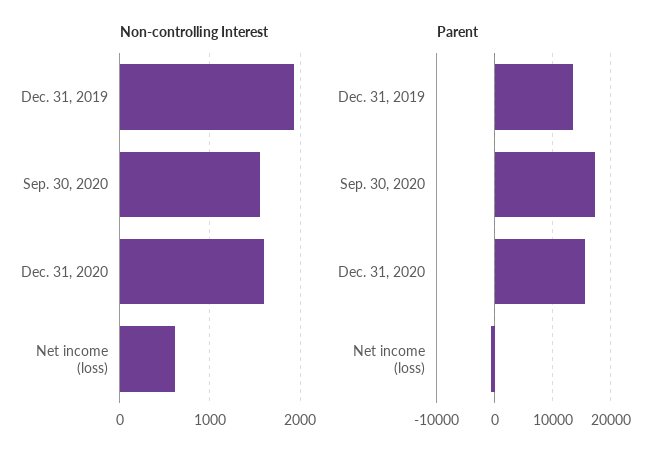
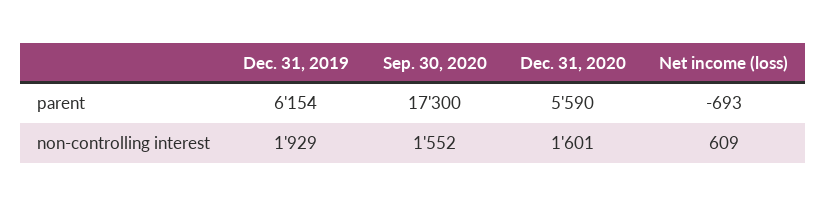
  {
    "Non-controlling Interest": {
      "Dec. 31, 2019": 1929,
      "Sep. 30, 2020": 1552,
      "Dec. 31, 2020": 1601,
      "Net income (loss)": 609
    },
    "Parent": {
-     "Dec. 31, 2019": 14000,
+     "Dec. 31, 2019": 6154,
      "Sep. 30, 2020": 17300,
-     "Dec. 31, 2020": 16000,
+     "Dec. 31, 2020": 5590,
      "Net income (loss)": -693
    }
  }

